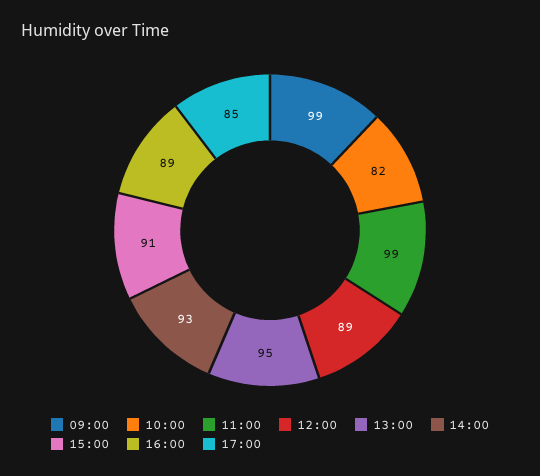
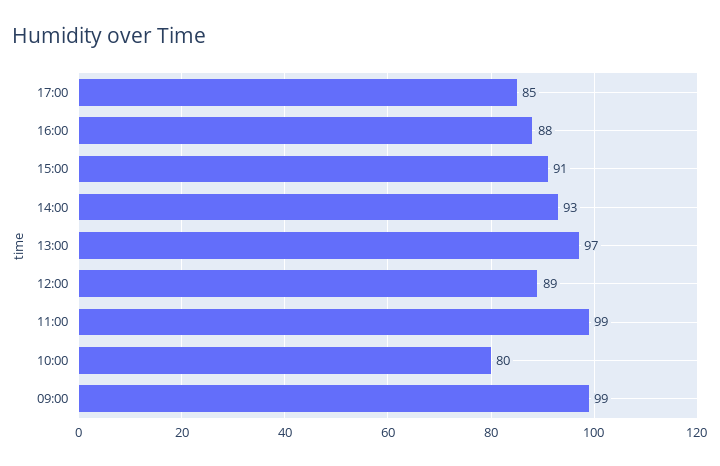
  {
    "09:00": 99,
-   "10:00": 82,
+   "10:00": 80,
    "11:00": 99,
    "12:00": 89,
-   "13:00": 95,
+   "13:00": 97,
    "14:00": 93,
    "15:00": 91,
-   "16:00": 89,
+   "16:00": 88,
    "17:00": 85
  }

